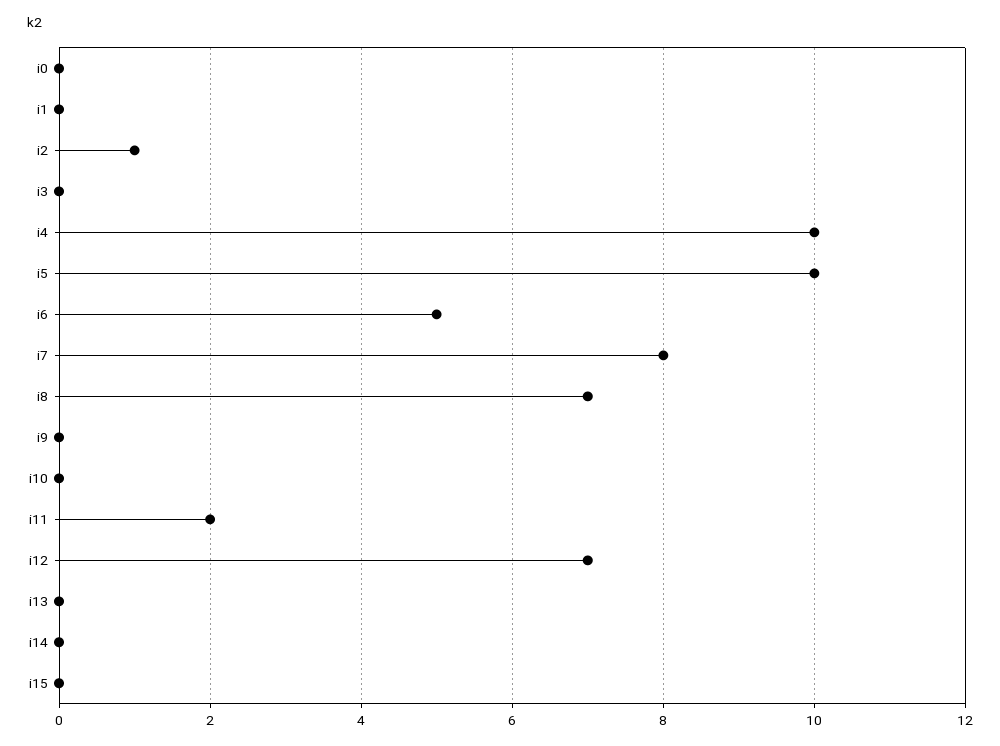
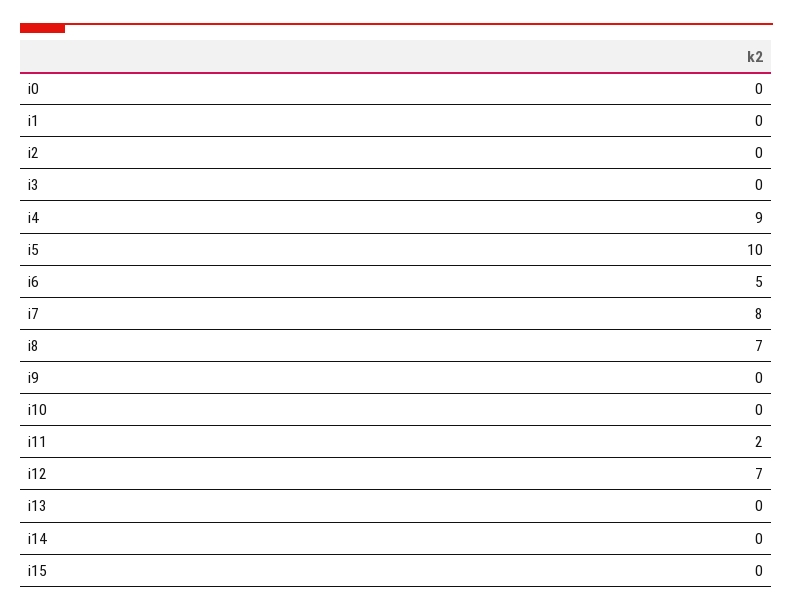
  {
    "i0": 0,
    "i1": 0,
-   "i2": 1,
+   "i2": 0,
    "i3": 0,
-   "i4": 10,
+   "i4": 9,
    "i5": 10,
    "i6": 5,
    "i7": 8,
    "i8": 7,
    "i9": 0,
    "i10": 0,
    "i11": 2,
    "i12": 7,
    "i13": 0,
    "i14": 0,
    "i15": 0
  }

